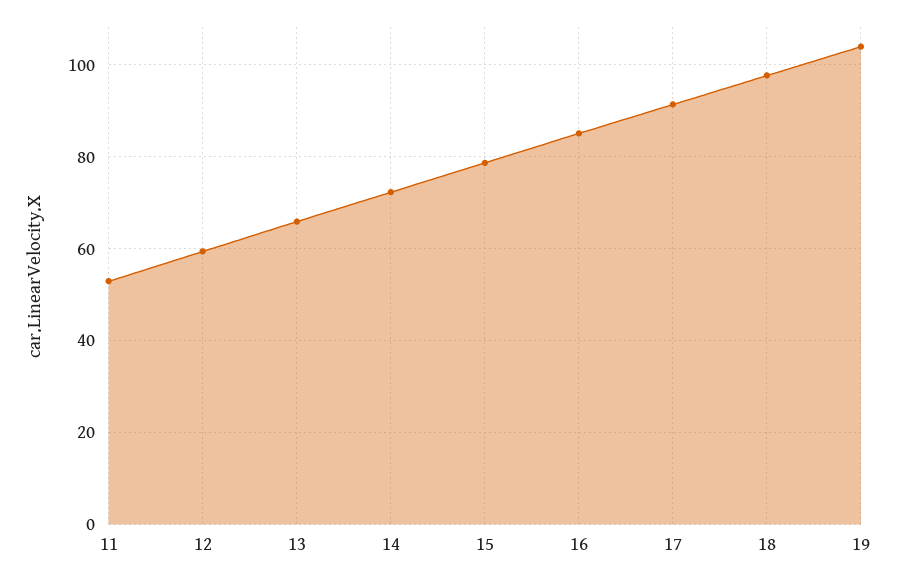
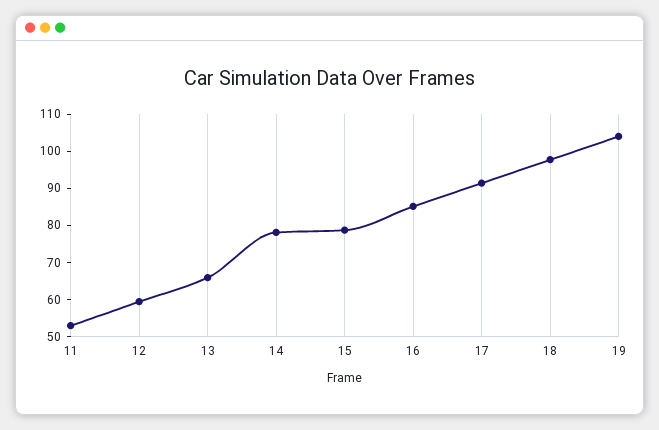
  {
    "11": 52,
    "12": 60,
    "13": 66,
-   "14": 72,
+   "14": 77.5,
    "15": 78,
    "16": 86,
    "17": 92,
    "18": 98,
    "19": 104
  }

